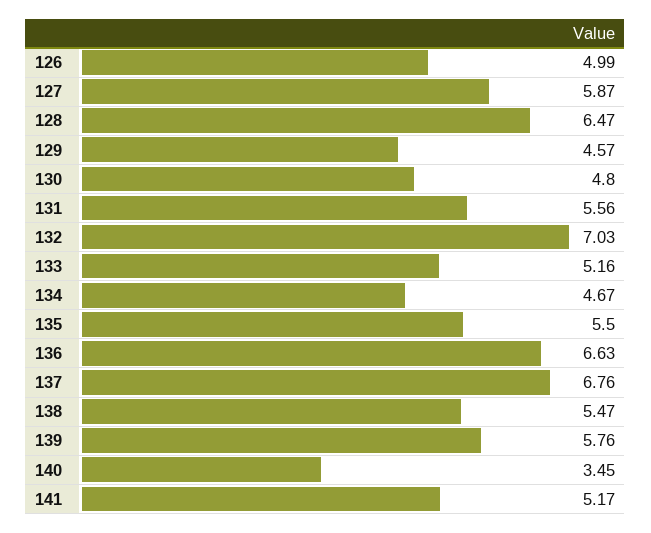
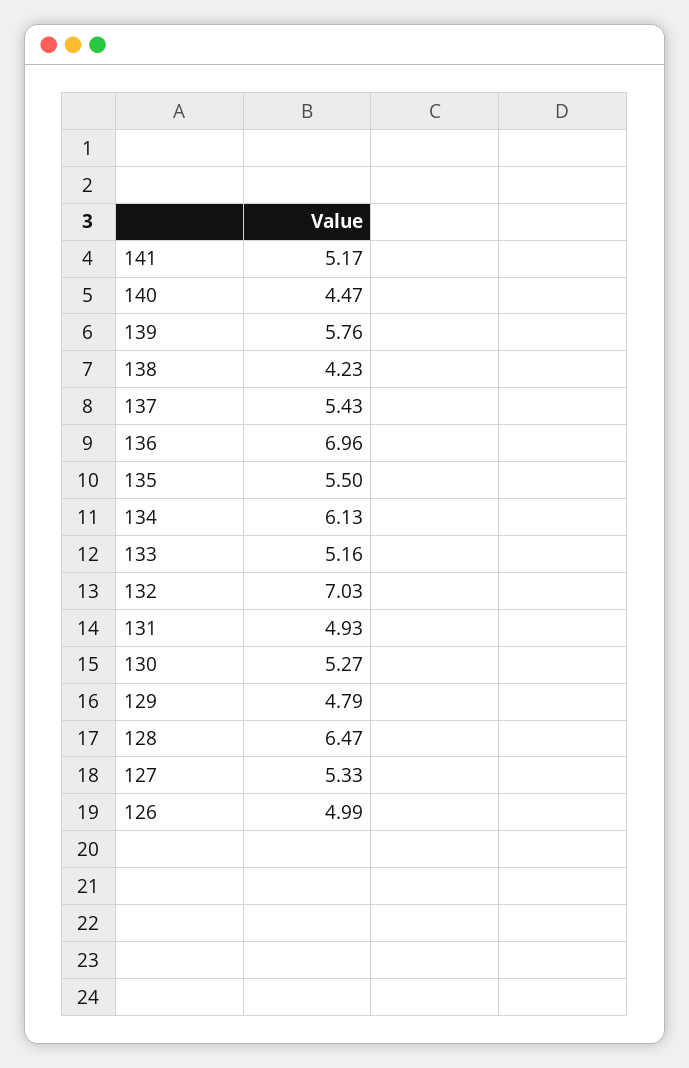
  {
    "126": 4.99,
-   "127": 5.87,
+   "127": 5.33,
    "128": 6.47,
-   "129": 4.57,
+   "129": 4.79,
-   "130": 4.8,
+   "130": 5.27,
-   "131": 5.56,
+   "131": 4.93,
    "132": 7.03,
    "133": 5.16,
-   "134": 4.67,
+   "134": 6.13,
    "135": 5.5,
-   "136": 6.63,
+   "136": 6.96,
-   "137": 6.76,
+   "137": 5.43,
-   "138": 5.47,
+   "138": 4.23,
    "139": 5.76,
-   "140": 3.45,
+   "140": 4.47,
    "141": 5.17
  }

